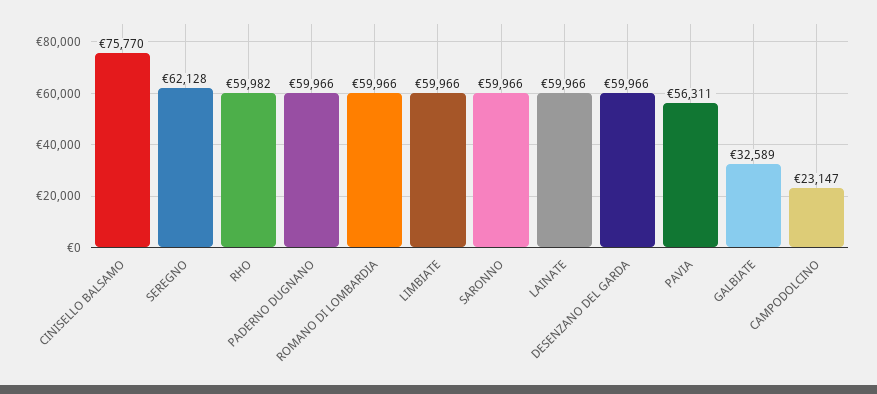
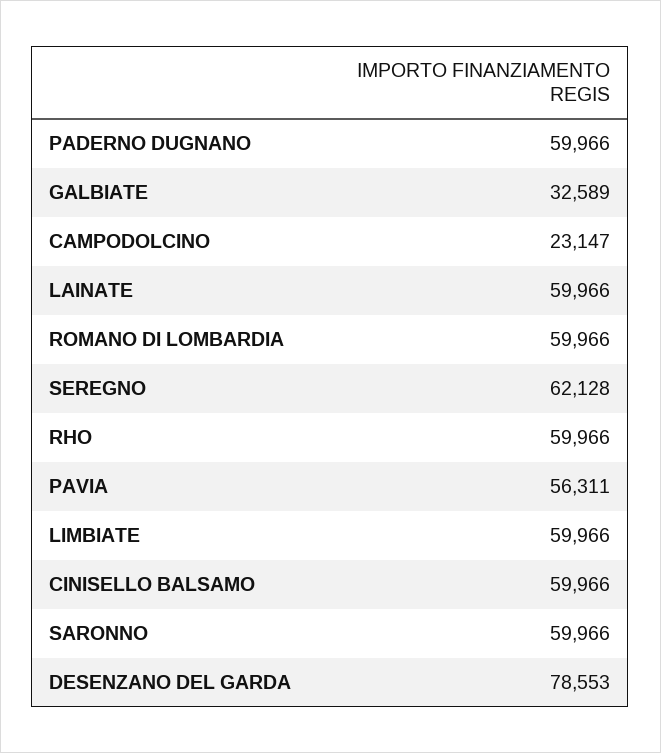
  {
-   "CINISELLO BALSAMO": 75770,
+   "CINISELLO BALSAMO": 59966,
    "SEREGNO": 62128,
-   "RHO": 59982,
+   "RHO": 59966,
    "PADERNO DUGNANO": 59966,
    "ROMANO DI LOMBARDIA": 59966,
    "LIMBIATE": 59966,
    "SARONNO": 59966,
    "LAINATE": 59966,
-   "DESENZANO DEL GARDA": 59966,
+   "DESENZANO DEL GARDA": 78553,
    "PAVIA": 56311,
    "GALBIATE": 32589,
    "CAMPODOLCINO": 23147
  }

